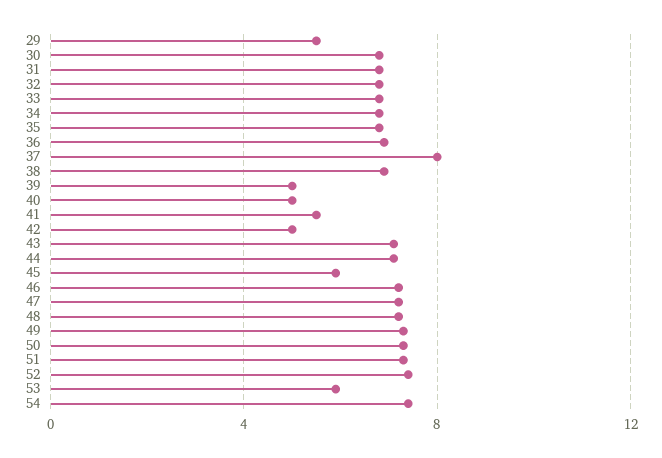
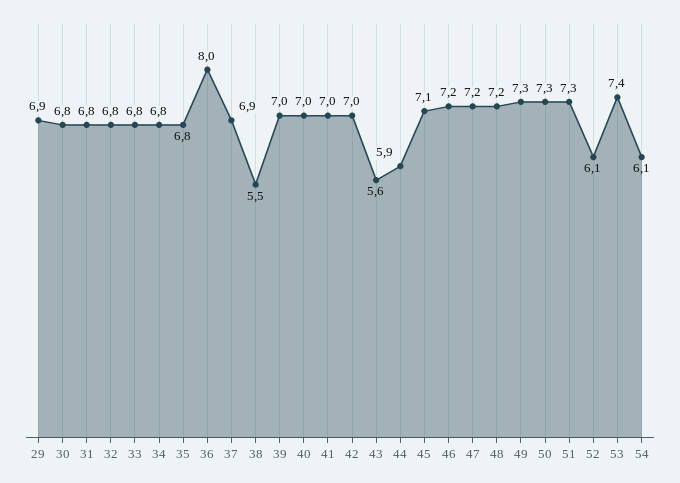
  {
-   "29": 5.5,
+   "29": 6.9,
    "30": 6.8,
    "31": 6.8,
    "32": 6.8,
    "33": 6.8,
    "34": 6.8,
    "35": 6.8,
-   "36": 7,
+   "36": 8,
-   "37": 8,
+   "37": 6.9,
-   "38": 7,
+   "38": 5.5,
-   "39": 5,
+   "39": 7,
-   "40": 5,
+   "40": 7,
-   "41": 5.5,
+   "41": 7,
-   "42": 5,
+   "42": 7,
-   "43": 7,
+   "43": 5.6,
-   "44": 7,
+   "44": 5.9,
-   "45": 6,
+   "45": 7.1,
    "46": 7.2,
    "47": 7.2,
    "48": 7.2,
    "49": 7.3,
    "50": 7.3,
    "51": 7.3,
-   "52": 7.5,
+   "52": 6.1,
-   "53": 6,
+   "53": 7.4,
-   "54": 7.5
+   "54": 6.1
  }

